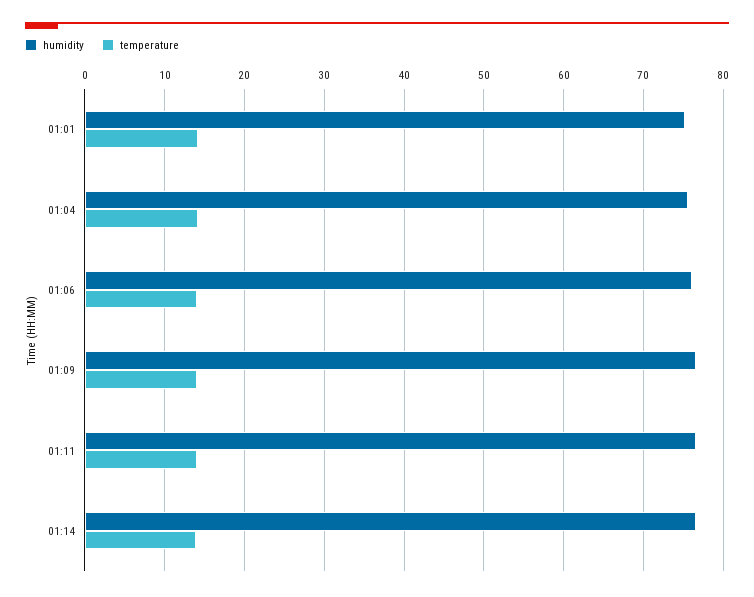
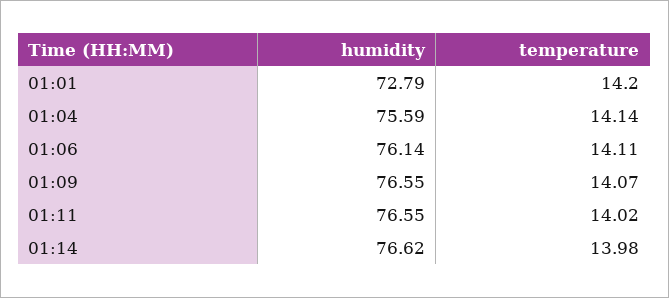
  {
    "humidity": {
-     "01:01": 75,
+     "01:01": 72.79,
      "01:04": 75.59,
      "01:06": 76.14,
      "01:09": 76.55,
      "01:11": 76.55,
      "01:14": 76.62
    },
    "temperature": {
      "01:01": 14.2,
      "01:04": 14.14,
      "01:06": 14.11,
      "01:09": 14.07,
      "01:11": 14.02,
      "01:14": 13.98
    }
  }

